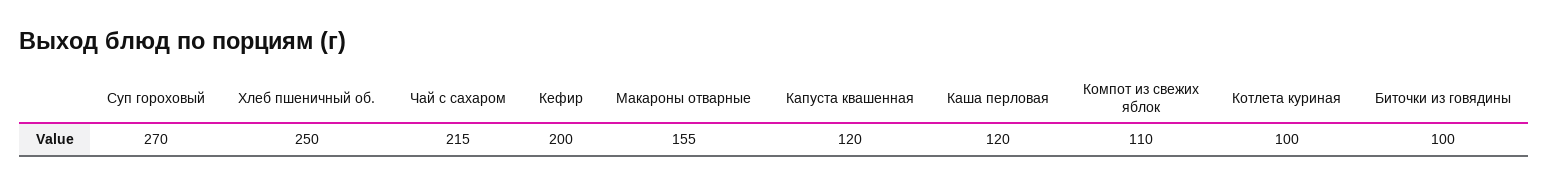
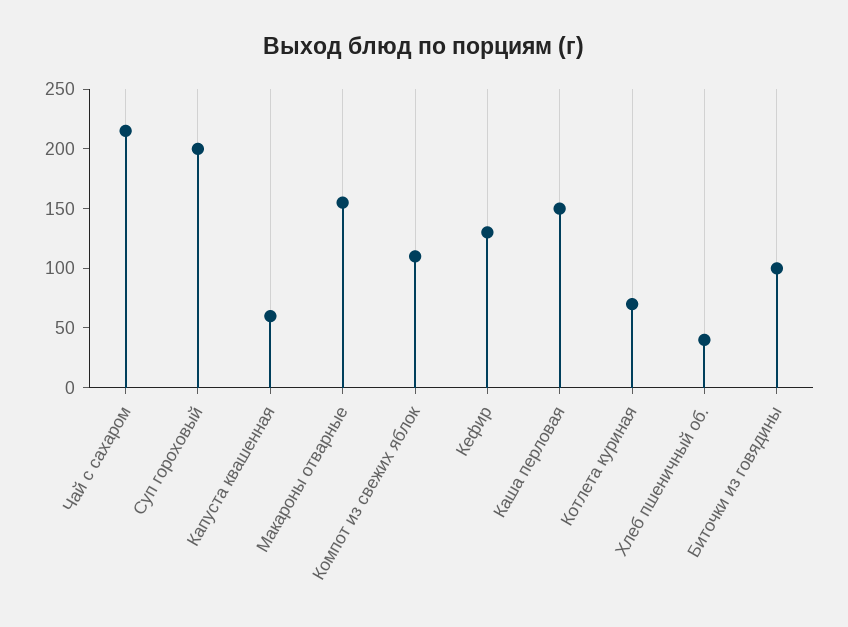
  {
-   "Суп гороховый": 270,
+   "Суп гороховый": 200,
-   "Хлеб пшеничный об.": 250,
+   "Хлеб пшеничный об.": 40,
    "Чай с сахаром": 215,
-   "Кефир": 200,
+   "Кефир": 130,
    "Макароны отварные": 155,
-   "Капуста квашенная": 120,
+   "Капуста квашенная": 60,
-   "Каша перловая": 120,
+   "Каша перловая": 150,
    "Компот из свежих яблок": 110,
-   "Котлета куриная": 100,
+   "Котлета куриная": 70,
    "Биточки из говядины": 100
  }

